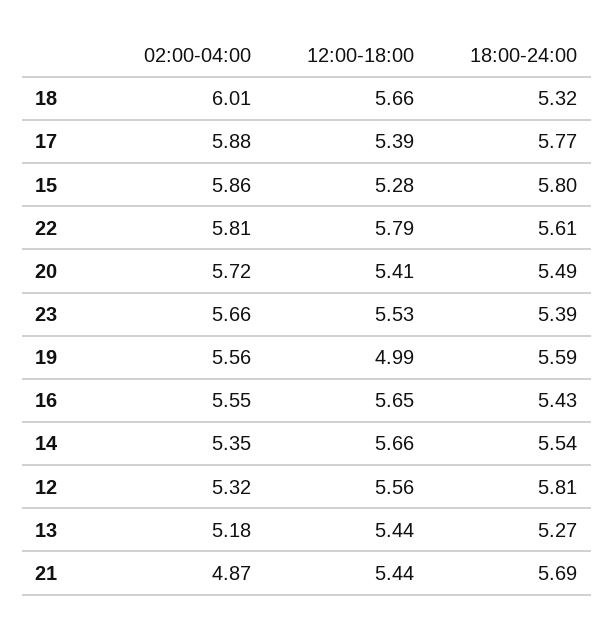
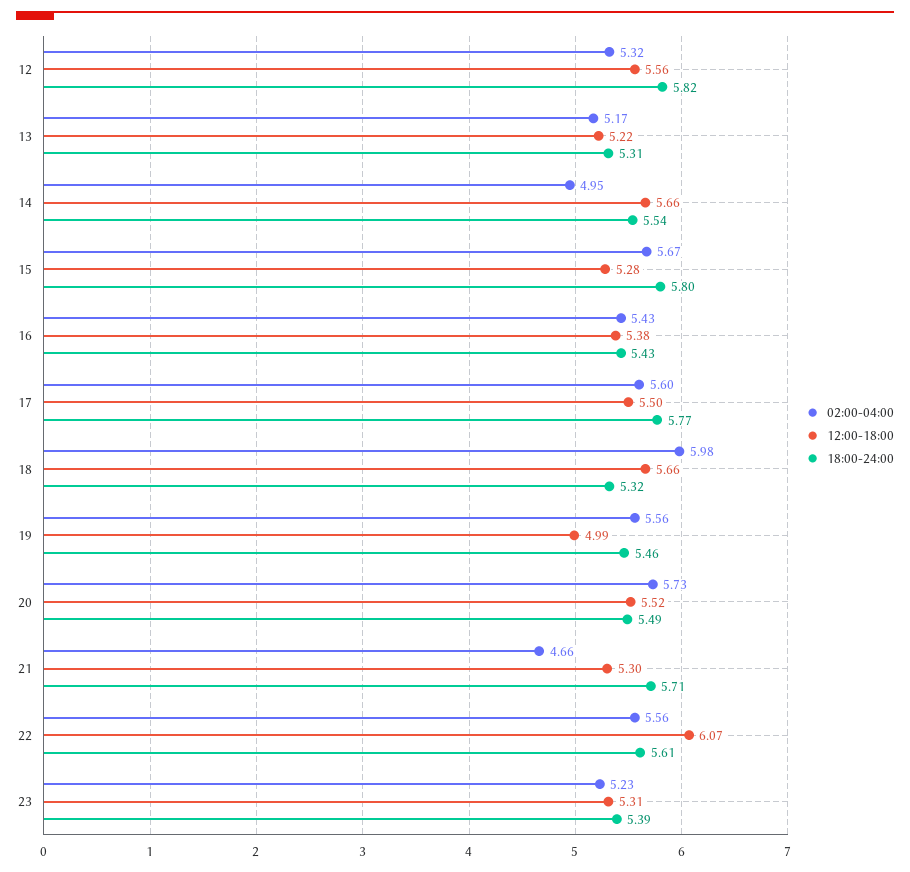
  {
    "02:00-04:00": {
-     "18": 6.01,
+     "18": 5.98,
-     "17": 5.88,
+     "17": 5.6,
-     "15": 5.86,
+     "15": 5.67,
-     "22": 5.81,
+     "22": 5.56,
-     "20": 5.72,
+     "20": 5.73,
-     "23": 5.66,
+     "23": 5.23,
      "19": 5.56,
-     "16": 5.55,
+     "16": 5.43,
-     "14": 5.35,
+     "14": 4.95,
      "12": 5.32,
-     "13": 5.18,
+     "13": 5.17,
-     "21": 4.87
+     "21": 4.66
    },
    "12:00-18:00": {
      "18": 5.66,
-     "17": 5.39,
+     "17": 5.5,
      "15": 5.28,
-     "22": 5.79,
+     "22": 6.07,
-     "20": 5.41,
+     "20": 5.52,
-     "23": 5.53,
+     "23": 5.31,
      "19": 4.99,
-     "16": 5.65,
+     "16": 5.38,
      "14": 5.66,
      "12": 5.56,
-     "13": 5.44,
+     "13": 5.22,
-     "21": 5.44
+     "21": 5.3
    },
    "18:00-24:00": {
      "18": 5.32,
      "17": 5.77,
      "15": 5.8,
      "22": 5.61,
      "20": 5.49,
      "23": 5.39,
-     "19": 5.59,
+     "19": 5.46,
      "16": 5.43,
      "14": 5.54,
-     "12": 5.81,
+     "12": 5.82,
-     "13": 5.27,
+     "13": 5.31,
-     "21": 5.69
+     "21": 5.71
    }
  }

